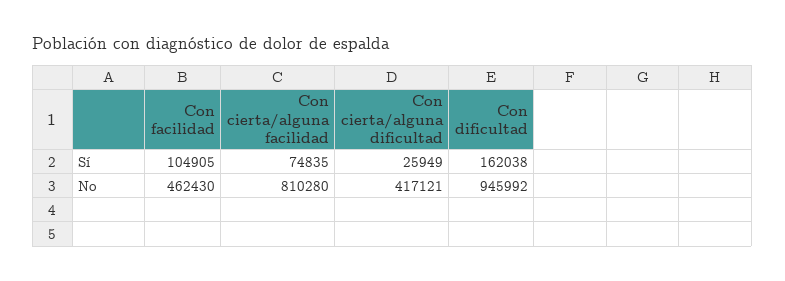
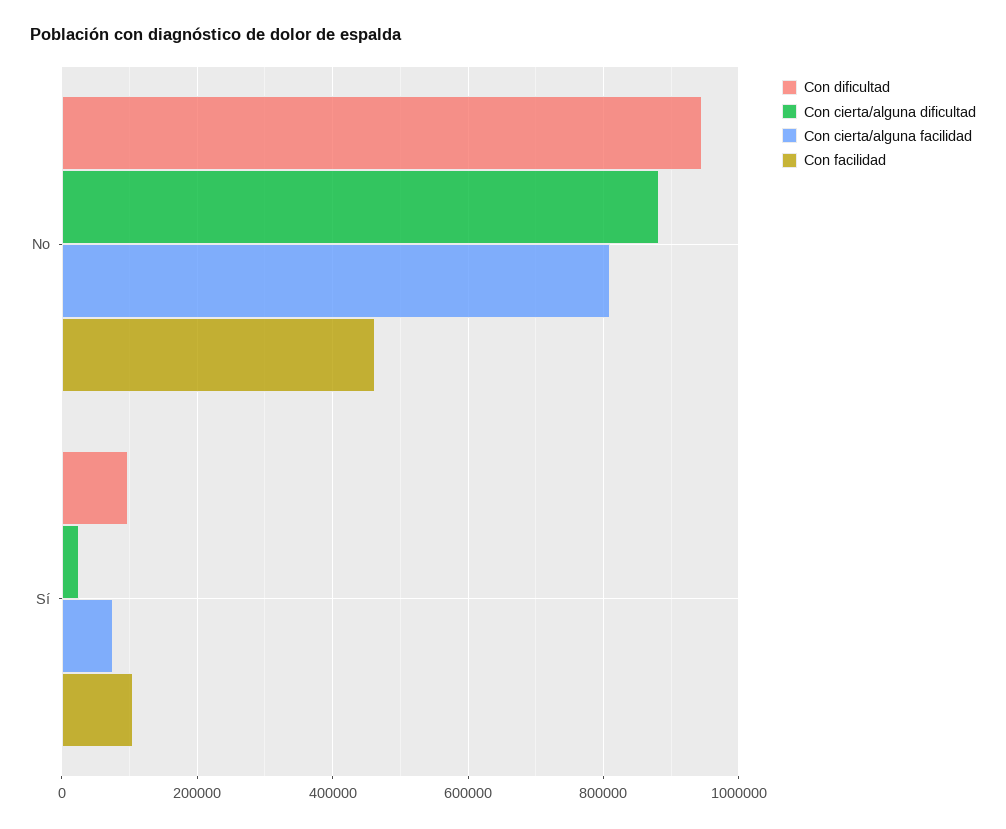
  {
    "Con facilidad": {
      "Sí": 104905,
      "No": 462430
    },
    "Con cierta/alguna facilidad": {
      "Sí": 74835,
      "No": 810280
    },
    "Con cierta/alguna dificultad": {
      "Sí": 25949,
-     "No": 417121
+     "No": 880000
    },
    "Con dificultad": {
-     "Sí": 162038,
+     "Sí": 100000,
      "No": 945992
    }
  }

